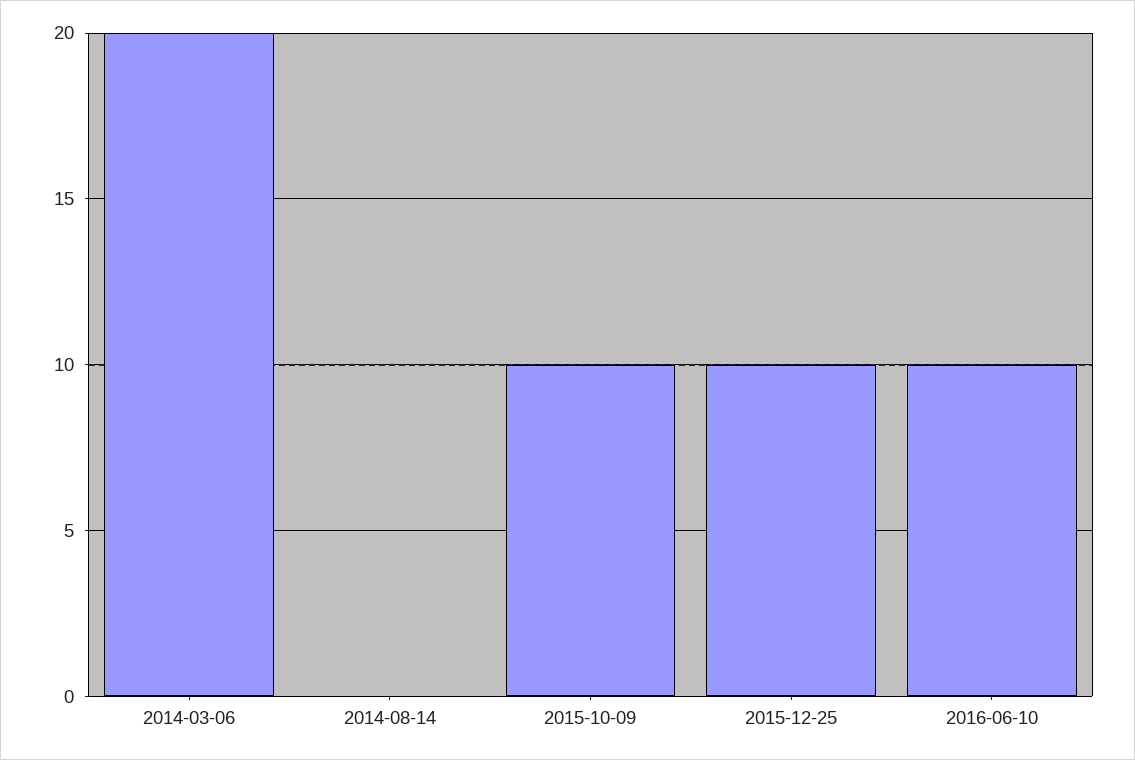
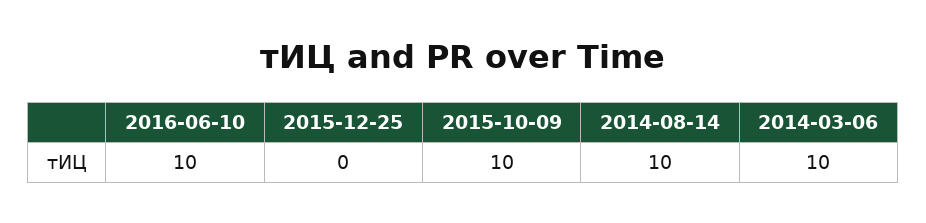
  {
-   "2014-03-06": 20,
+   "2014-03-06": 10,
-   "2014-08-14": 0,
+   "2014-08-14": 10,
    "2015-10-09": 10,
-   "2015-12-25": 10,
+   "2015-12-25": 0,
    "2016-06-10": 10
  }

